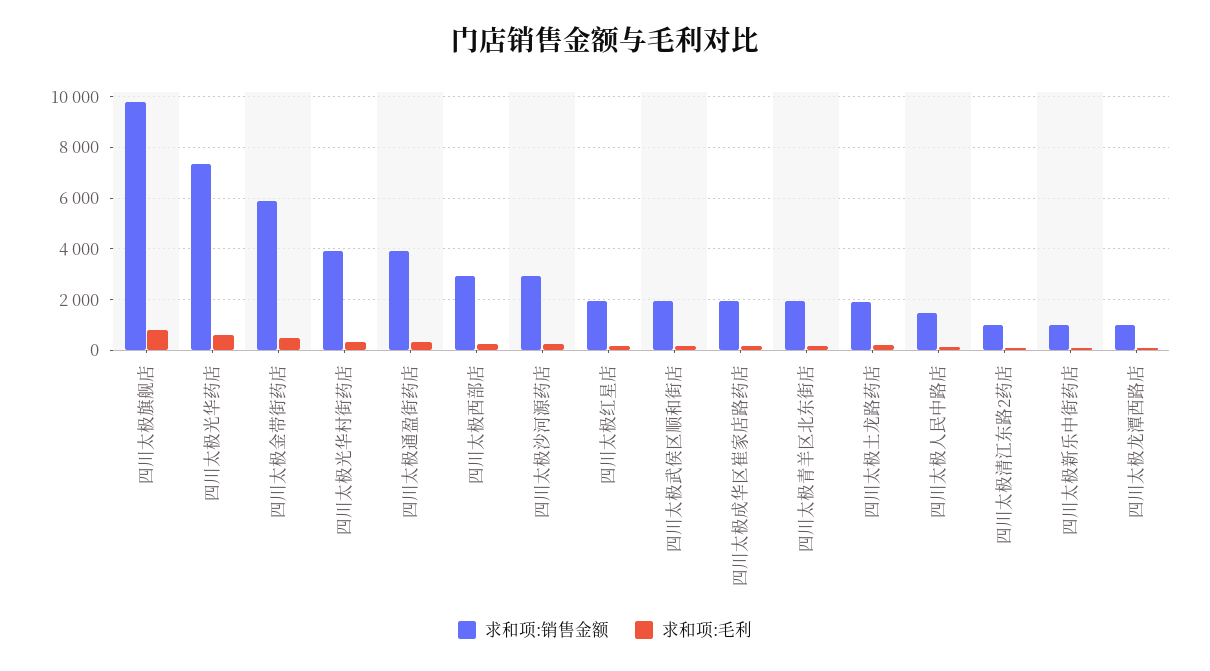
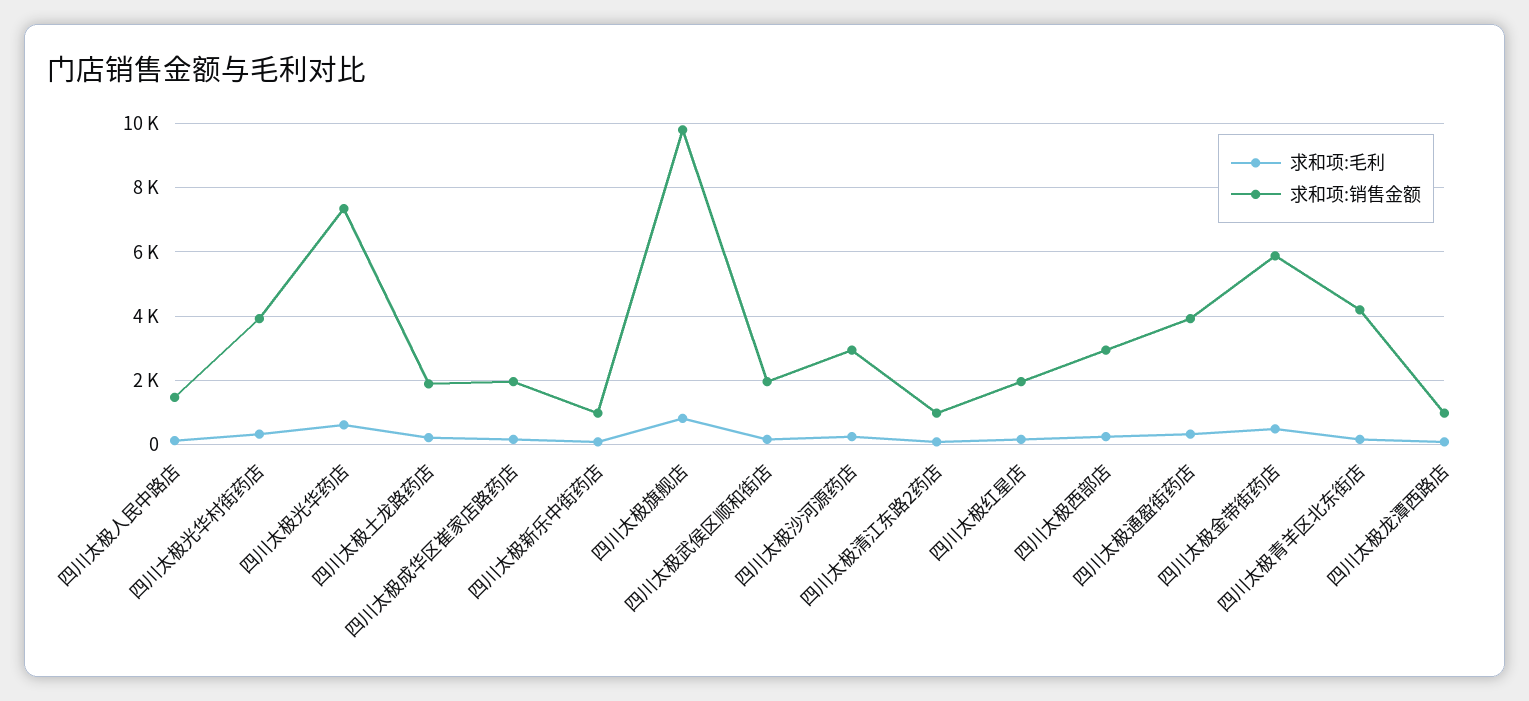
  {
    "求和项:销售金额": {
      "四川太极旗舰店": 9800,
      "四川太极光华药店": 7400,
      "四川太极金带街药店": 5800,
      "四川太极光华村街药店": 4000,
      "四川太极通盈街药店": 4000,
      "四川太极西部店": 3000,
      "四川太极沙河源药店": 3000,
      "四川太极红星店": 2000,
      "四川太极武侯区顺和街店": 2000,
      "四川太极成华区崔家店路药店": 2000,
-     "四川太极青羊区北东街店": 2000,
+     "四川太极青羊区北东街店": 4200,
      "四川太极土龙路药店": 1800,
      "四川太极人民中路店": 1400,
      "四川太极清江东路2药店": 1000,
      "四川太极新乐中街药店": 1000,
      "四川太极龙潭西路店": 1000
    },
    "求和项:毛利": {
      "四川太极旗舰店": 800,
      "四川太极光华药店": 600,
      "四川太极金带街药店": 400,
      "四川太极光华村街药店": 400,
      "四川太极通盈街药店": 400,
      "四川太极西部店": 200,
      "四川太极沙河源药店": 200,
      "四川太极红星店": 200,
      "四川太极武侯区顺和街店": 200,
      "四川太极成华区崔家店路药店": 200,
      "四川太极青羊区北东街店": 200,
      "四川太极土龙路药店": 200,
      "四川太极人民中路店": 200,
      "四川太极清江东路2药店": 0,
      "四川太极新乐中街药店": 0,
      "四川太极龙潭西路店": 0
    }
  }

